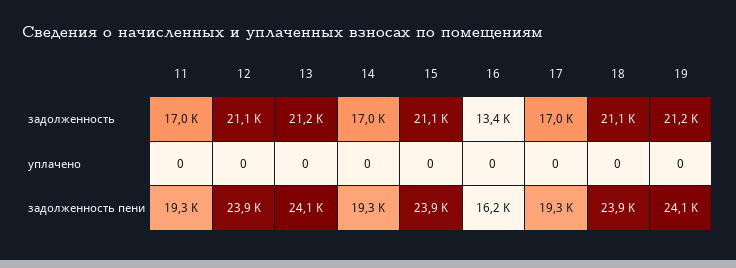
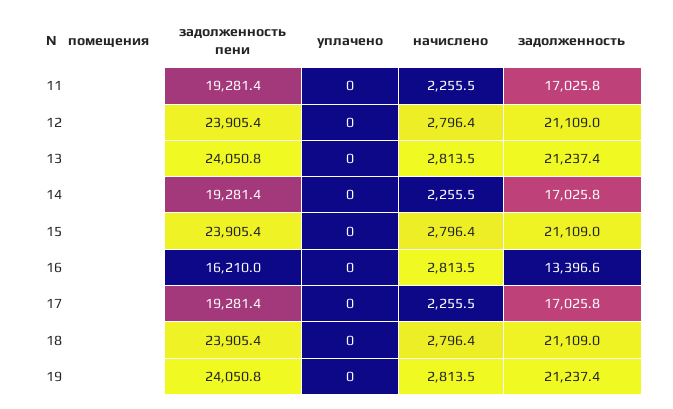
  {
    "11": {
      "задолженность": 17025.8,
      "уплачено": 0,
-     "задолженность пени": 19281.4
+     "задолженность пени": 19281.4,
+     "начислено": 2255.5
    },
    "12": {
      "задолженность": 21109,
      "уплачено": 0,
-     "задолженность пени": 23905.4
+     "задолженность пени": 23905.4,
+     "начислено": 2796.4
    },
    "13": {
      "задолженность": 21237.4,
      "уплачено": 0,
-     "задолженность пени": 24050.8
+     "задолженность пени": 24050.8,
+     "начислено": 2813.5
    },
    "14": {
      "задолженность": 17025.8,
      "уплачено": 0,
-     "задолженность пени": 19281.4
+     "задолженность пени": 19281.4,
+     "начислено": 2255.5
    },
    "15": {
      "задолженность": 21109,
      "уплачено": 0,
-     "задолженность пени": 23905.4
+     "задолженность пени": 23905.4,
+     "начислено": 2796.4
    },
    "16": {
      "задолженность": 13396.6,
      "уплачено": 0,
-     "задолженность пени": 16210
+     "задолженность пени": 16210,
+     "начислено": 2813.5
    },
    "17": {
      "задолженность": 17025.8,
      "уплачено": 0,
-     "задолженность пени": 19281.4
+     "задолженность пени": 19281.4,
+     "начислено": 2255.5
    },
    "18": {
      "задолженность": 21109,
      "уплачено": 0,
-     "задолженность пени": 23905.4
+     "задолженность пени": 23905.4,
+     "начислено": 2796.4
    },
    "19": {
      "задолженность": 21237.4,
      "уплачено": 0,
-     "задолженность пени": 24050.8
+     "задолженность пени": 24050.8,
+     "начислено": 2813.5
    }
  }

